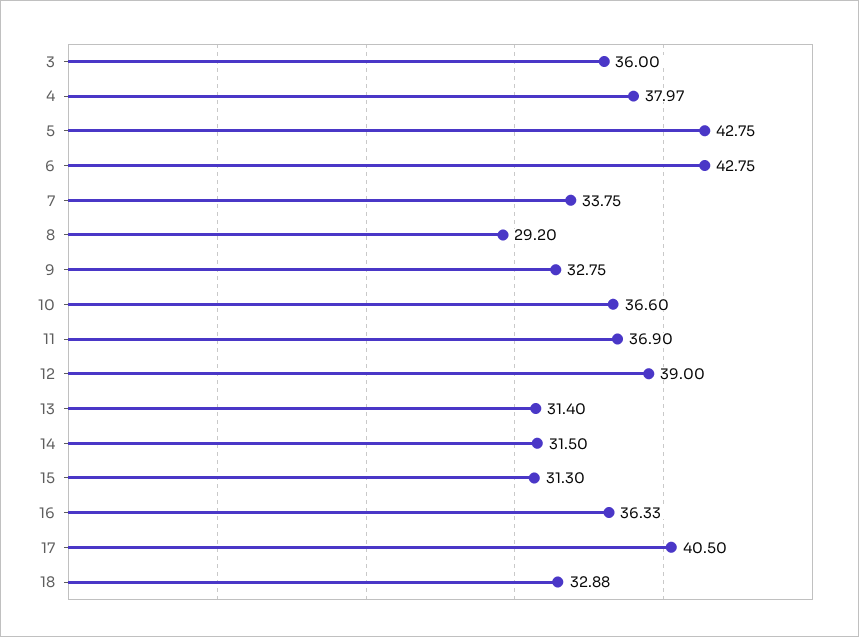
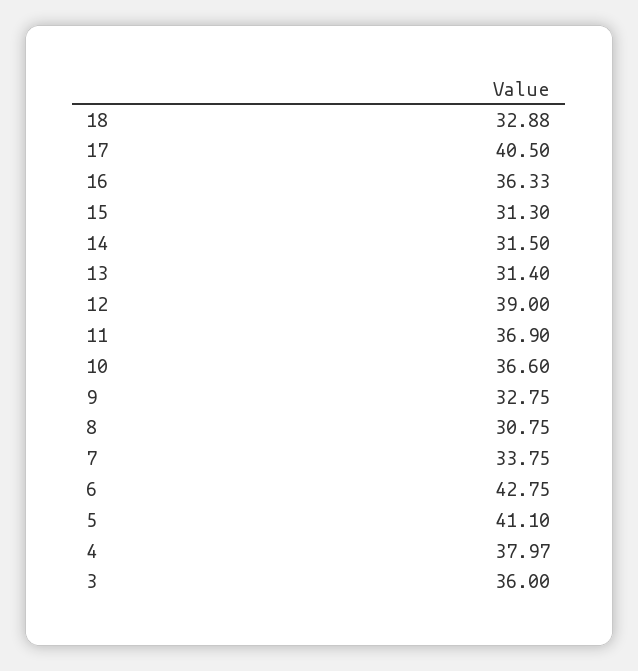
  {
    "3": 36,
    "4": 37.97,
-   "5": 42.75,
+   "5": 41.1,
    "6": 42.75,
    "7": 33.75,
-   "8": 29.2,
+   "8": 30.75,
    "9": 32.75,
    "10": 36.6,
    "11": 36.9,
    "12": 39,
    "13": 31.4,
    "14": 31.5,
    "15": 31.3,
    "16": 36.33,
    "17": 40.5,
    "18": 32.88
  }

